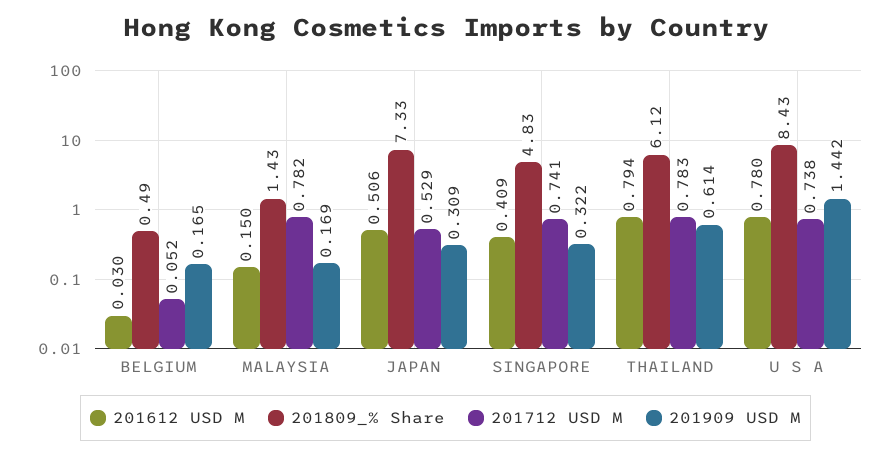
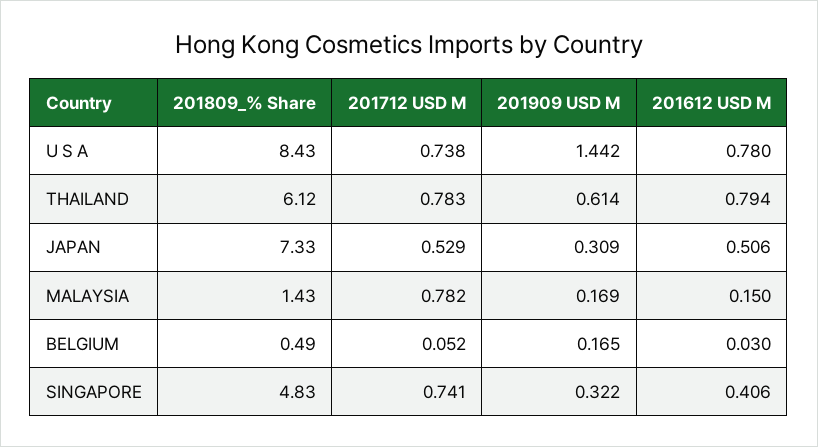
  {
    "201612 USD M": {
      "BELGIUM": 0.03,
      "MALAYSIA": 0.15,
      "JAPAN": 0.506,
-     "SINGAPORE": 0.409,
+     "SINGAPORE": 0.406,
      "THAILAND": 0.794,
      "U S A": 0.78
    },
    "201809_% Share": {
      "BELGIUM": 0.49,
      "MALAYSIA": 1.43,
      "JAPAN": 7.33,
      "SINGAPORE": 4.83,
      "THAILAND": 6.12,
      "U S A": 8.43
    },
    "201712 USD M": {
      "BELGIUM": 0.052,
      "MALAYSIA": 0.782,
      "JAPAN": 0.529,
      "SINGAPORE": 0.741,
      "THAILAND": 0.783,
      "U S A": 0.738
    },
    "201909 USD M": {
      "BELGIUM": 0.165,
      "MALAYSIA": 0.169,
      "JAPAN": 0.309,
      "SINGAPORE": 0.322,
      "THAILAND": 0.614,
      "U S A": 1.442
    }
  }

